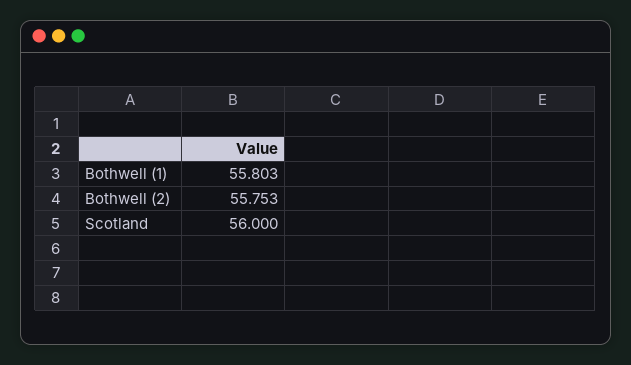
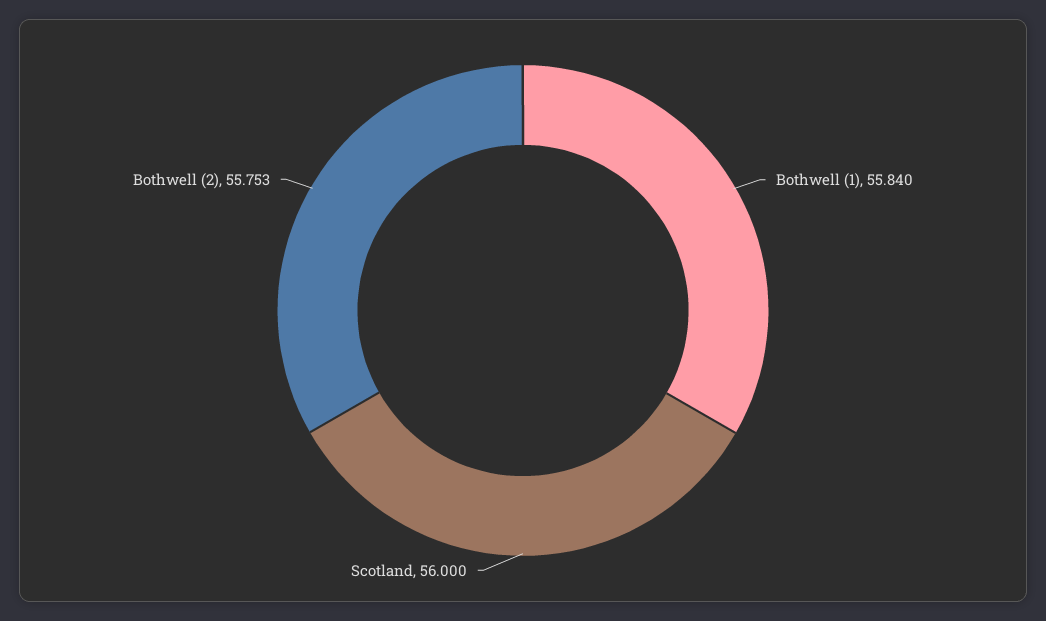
  {
-   "Bothwell (1)": 55.803,
+   "Bothwell (1)": 55.84,
    "Bothwell (2)": 55.753,
    "Scotland": 56
  }

